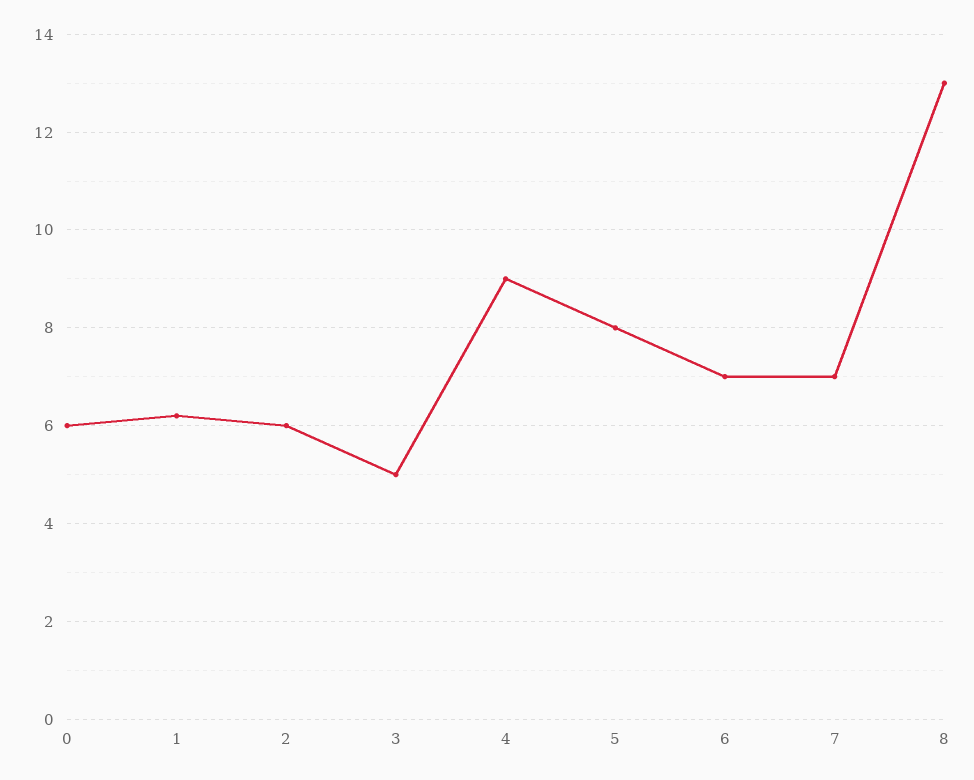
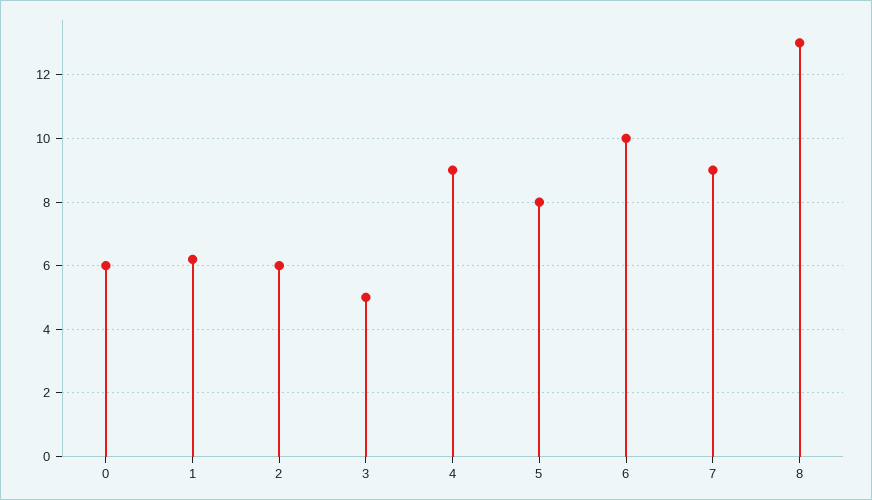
  {
    "0": 6,
    "1": 6,
    "2": 6,
    "3": 5,
    "4": 9,
    "5": 8,
-   "6": 7,
+   "6": 10,
-   "7": 7,
+   "7": 9,
    "8": 13
  }

